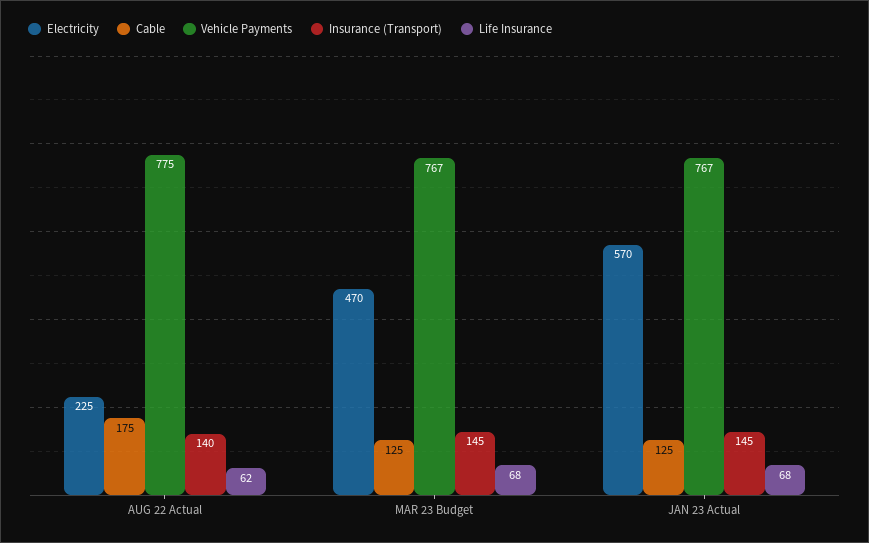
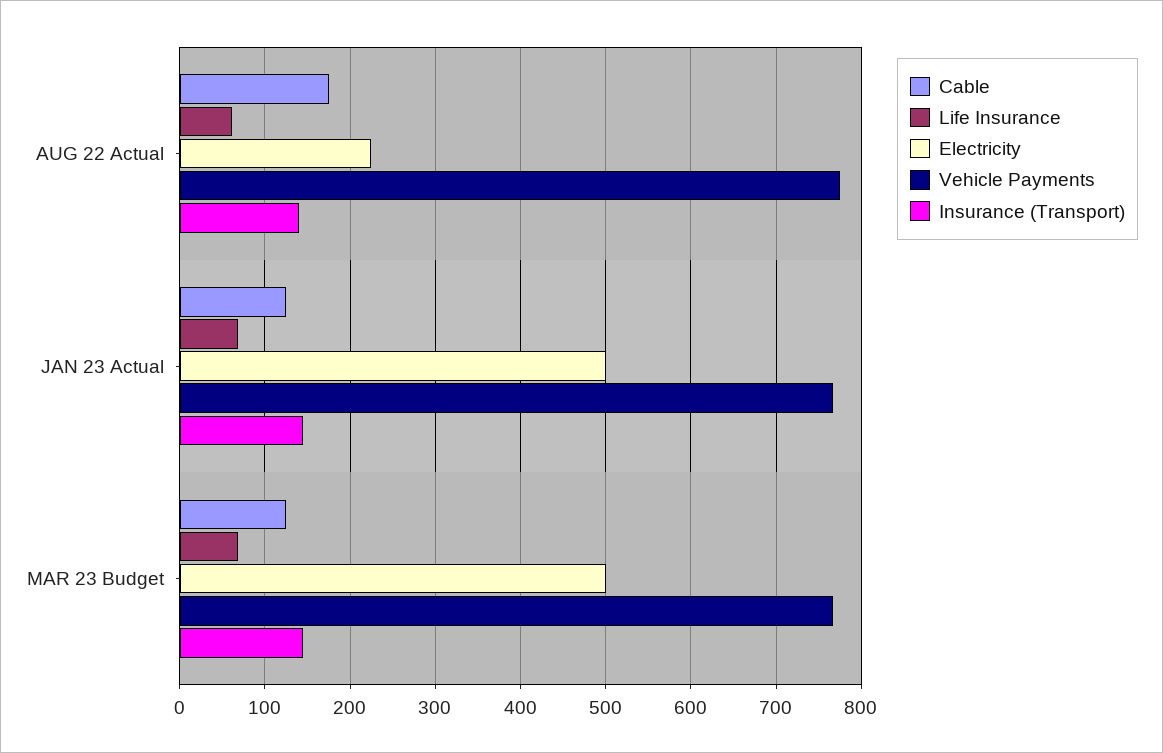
  {
    "Electricity": {
      "AUG 22 Actual": 225,
-     "MAR 23 Budget": 470,
+     "MAR 23 Budget": 500,
-     "JAN 23 Actual": 570
+     "JAN 23 Actual": 500
    },
    "Cable": {
      "AUG 22 Actual": 175,
      "MAR 23 Budget": 125,
      "JAN 23 Actual": 125
    },
    "Vehicle Payments": {
      "AUG 22 Actual": 775,
      "MAR 23 Budget": 767,
      "JAN 23 Actual": 767
    },
    "Insurance (Transport)": {
      "AUG 22 Actual": 140,
      "MAR 23 Budget": 145,
      "JAN 23 Actual": 145
    },
    "Life Insurance": {
      "AUG 22 Actual": 62,
      "MAR 23 Budget": 68,
      "JAN 23 Actual": 68
    }
  }

